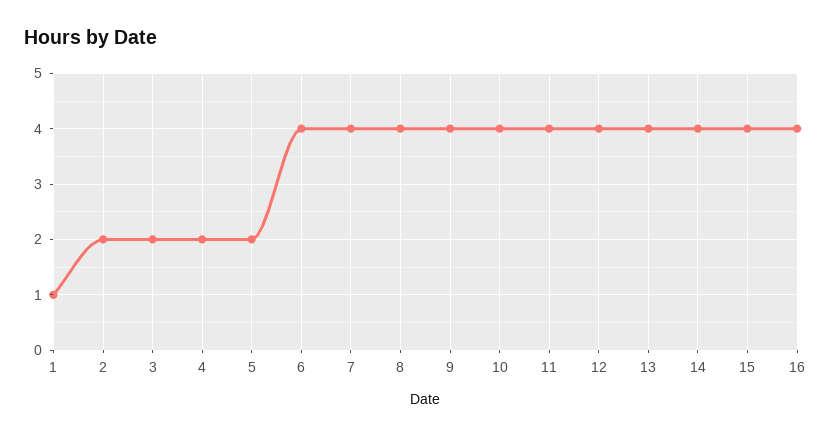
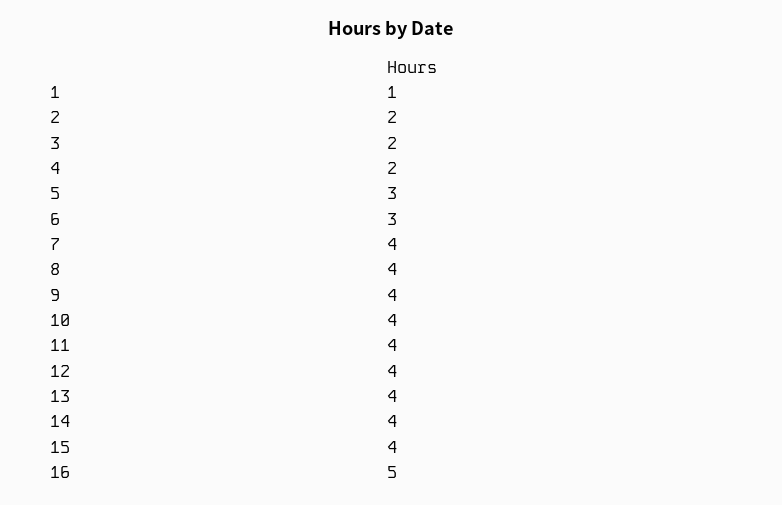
  {
    "1": 1,
    "2": 2,
    "3": 2,
    "4": 2,
-   "5": 2,
+   "5": 3,
-   "6": 4,
+   "6": 3,
    "7": 4,
    "8": 4,
    "9": 4,
    "10": 4,
    "11": 4,
    "12": 4,
    "13": 4,
    "14": 4,
    "15": 4,
-   "16": 4
+   "16": 5
  }

